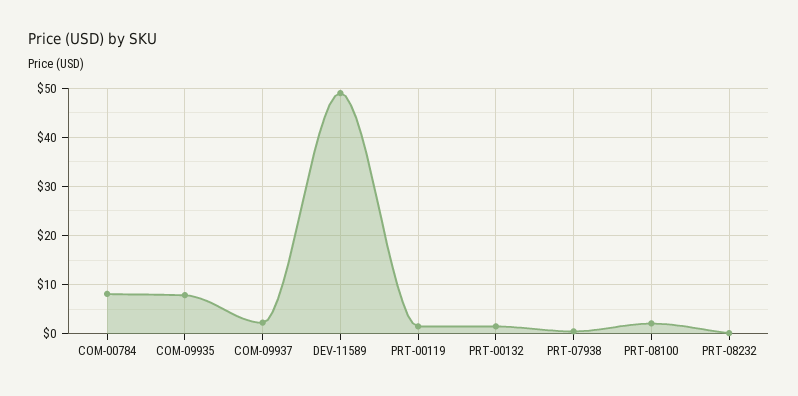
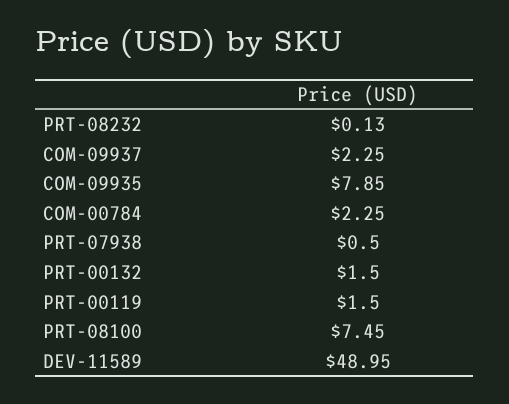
  {
-   "COM-00784": 8,
+   "COM-00784": 2.25,
    "COM-09935": 7.85,
    "COM-09937": 2.25,
    "DEV-11589": 48.95,
    "PRT-00119": 1.5,
    "PRT-00132": 1.5,
    "PRT-07938": 0.5,
-   "PRT-08100": 2,
+   "PRT-08100": 7.45,
    "PRT-08232": 0.13
  }

